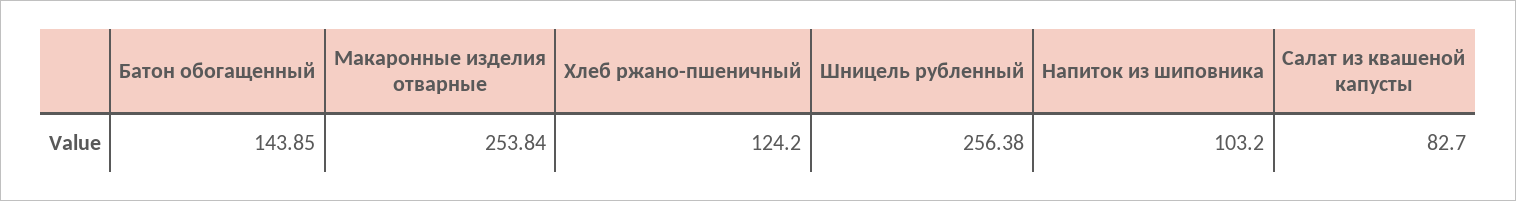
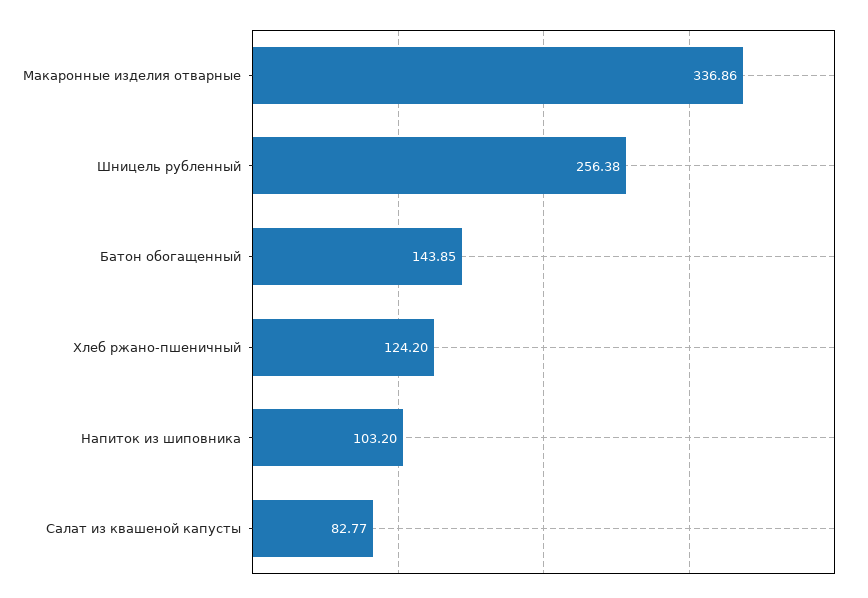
  {
    "Батон обогащенный": 143.85,
-   "Макаронные изделия отварные": 253.84,
+   "Макаронные изделия отварные": 336.86,
    "Хлеб ржано-пшеничный": 124.2,
    "Шницель рубленный": 256.38,
    "Напиток из шиповника": 103.2,
-   "Салат из квашеной капусты": 82.7
+   "Салат из квашеной капусты": 82.77
  }

